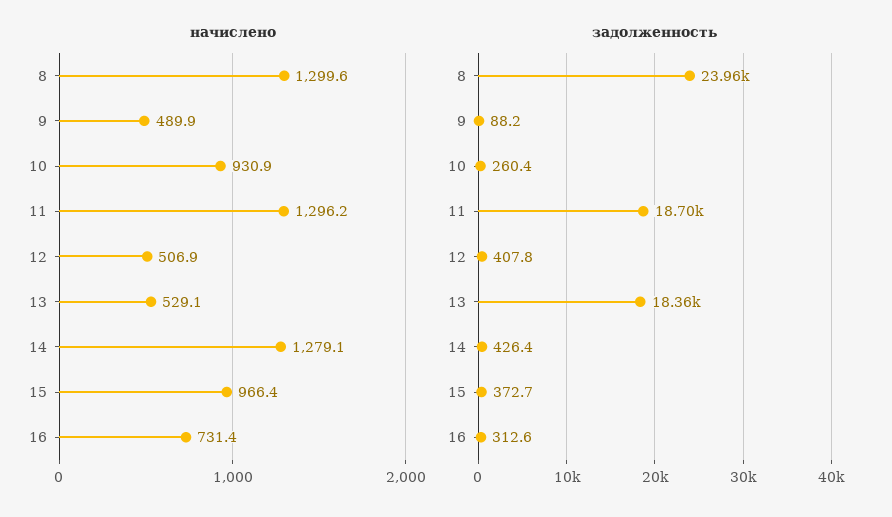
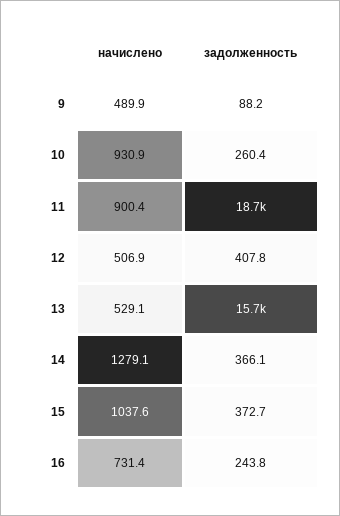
  {
    "начислено": {
-     "8": 1299.6,
      "9": 489.9,
      "10": 930.9,
-     "11": 1296.2,
+     "11": 900.4,
      "12": 506.9,
      "13": 529.1,
      "14": 1279.1,
-     "15": 966.4,
+     "15": 1037.6,
      "16": 731.4
    },
    "задолженность": {
-     "8": 23960,
      "9": 88.2,
      "10": 260.4,
      "11": 18700,
      "12": 407.8,
-     "13": 18360,
+     "13": 15700,
-     "14": 426.4,
+     "14": 366.1,
      "15": 372.7,
-     "16": 312.6
+     "16": 243.8
    }
  }

